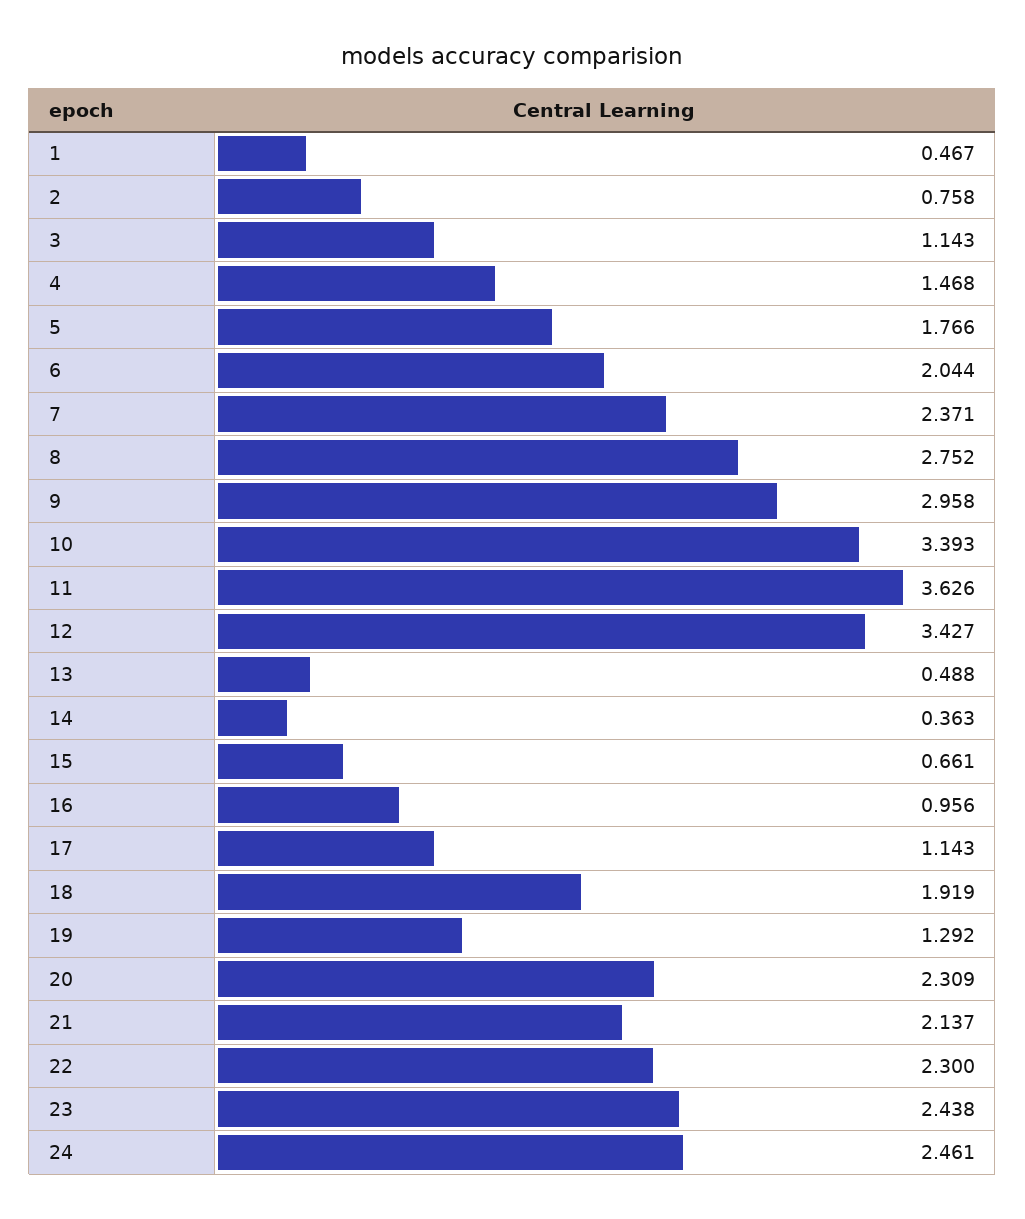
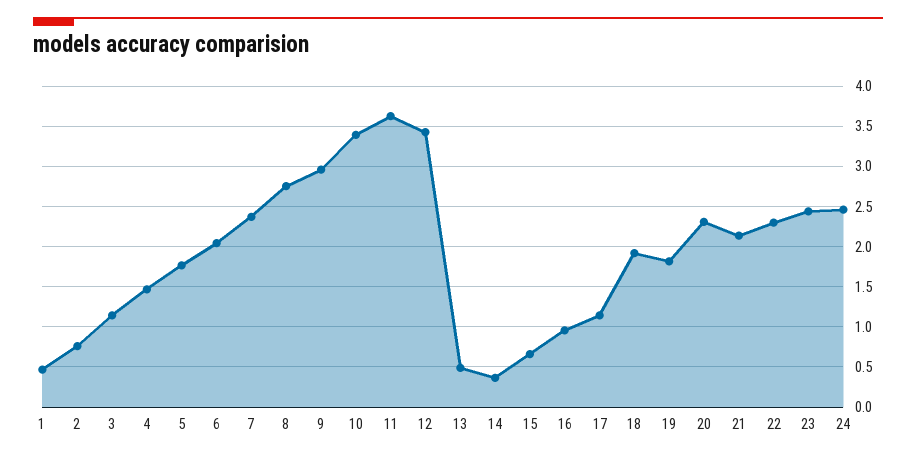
  {
    "1": 0.467,
    "2": 0.758,
    "3": 1.143,
    "4": 1.468,
    "5": 1.766,
    "6": 2.044,
    "7": 2.371,
    "8": 2.752,
    "9": 2.958,
    "10": 3.393,
    "11": 3.626,
    "12": 3.427,
    "13": 0.488,
    "14": 0.363,
    "15": 0.661,
    "16": 0.956,
    "17": 1.143,
    "18": 1.919,
-   "19": 1.292,
+   "19": 1.8,
    "20": 2.309,
    "21": 2.137,
    "22": 2.3,
    "23": 2.438,
    "24": 2.461
  }

